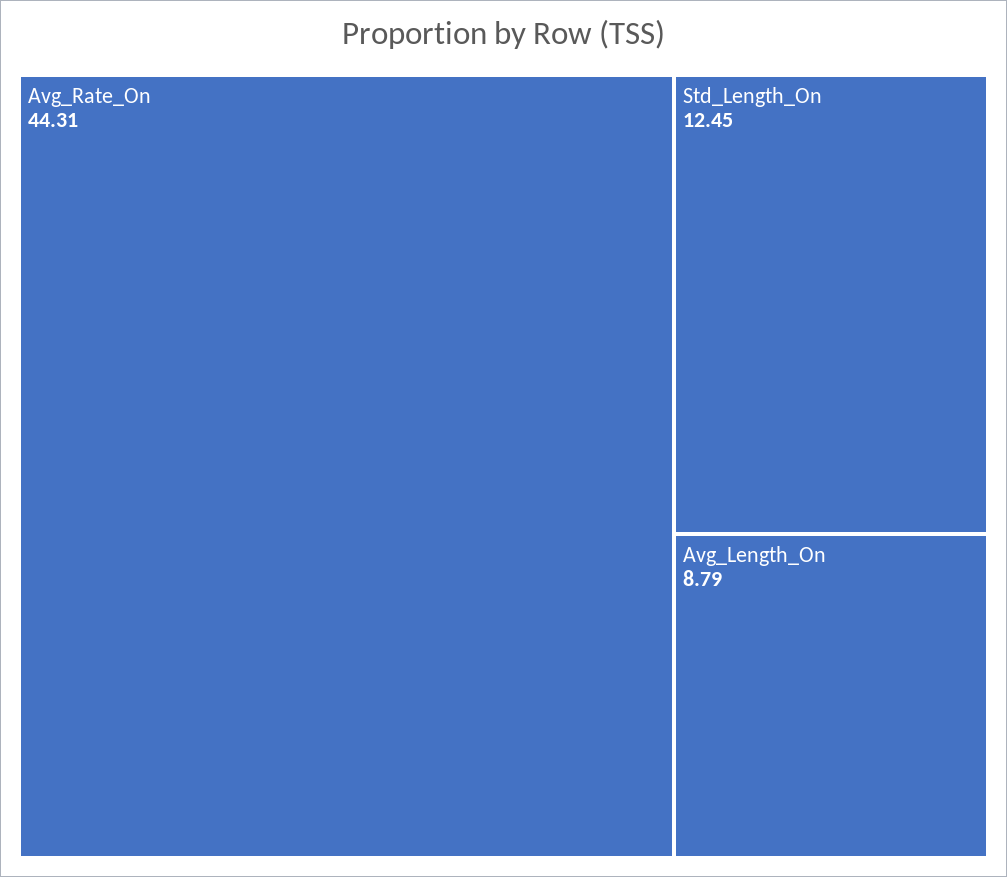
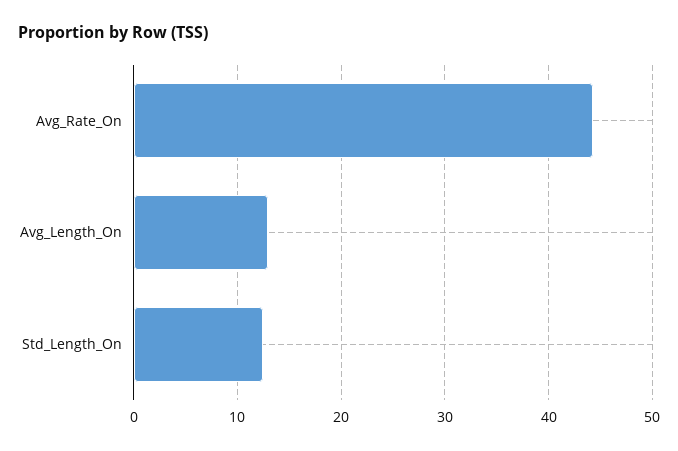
  {
    "Avg_Rate_On": 44.31,
    "Std_Length_On": 12.45,
-   "Avg_Length_On": 8.79
+   "Avg_Length_On": 13
  }

